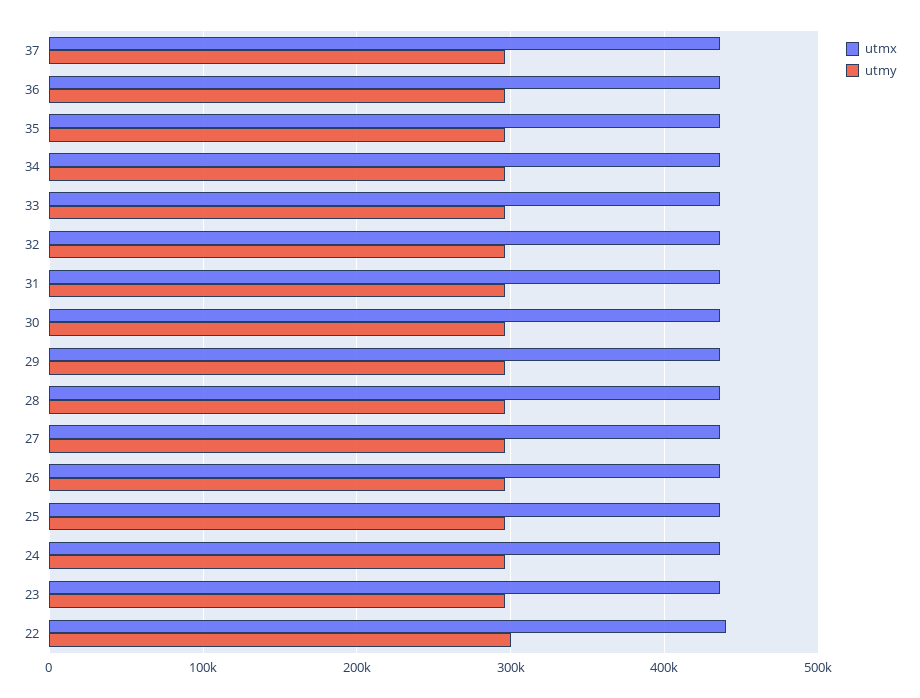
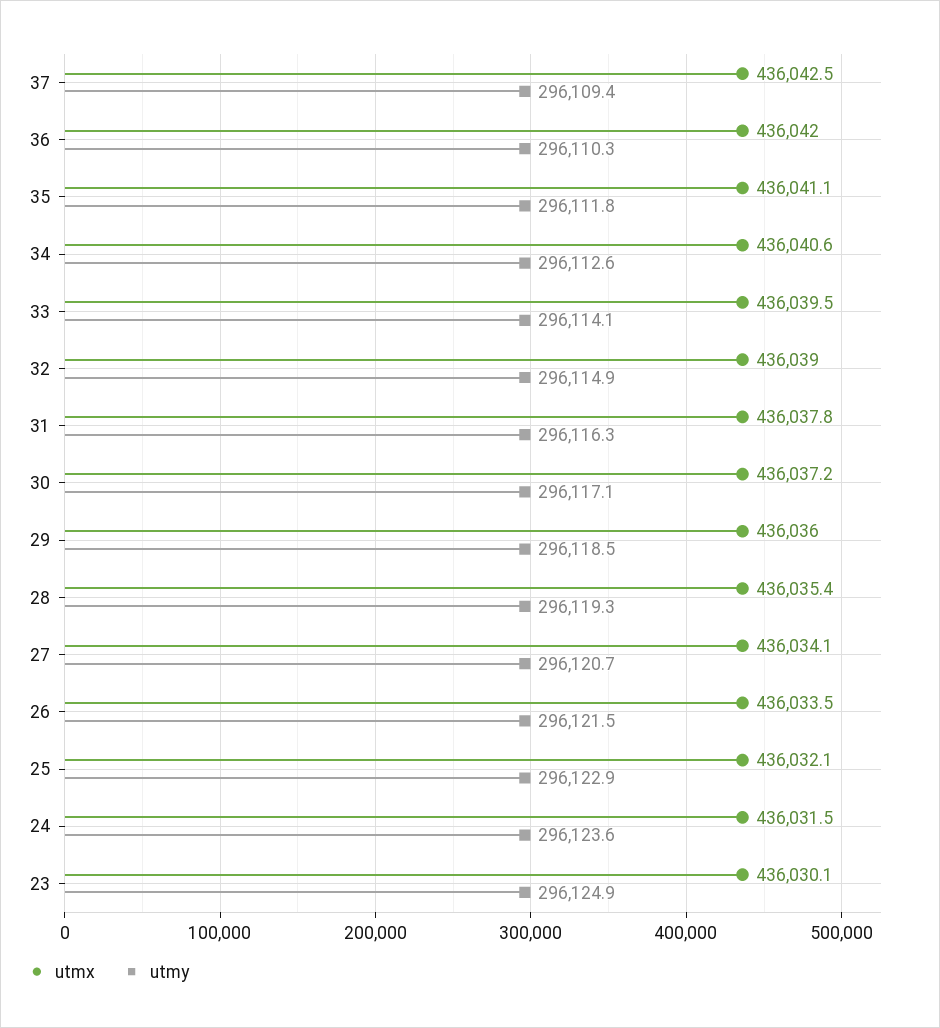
  {
    "utmx": {
      "37": 436042.5,
      "36": 436042,
      "35": 436041.1,
      "34": 436040.6,
      "33": 436039.5,
      "32": 436039,
      "31": 436037.8,
      "30": 436037.2,
      "29": 436036,
      "28": 436035.4,
      "27": 436034.1,
      "26": 436033.5,
      "25": 436032.1,
      "24": 436031.5,
-     "23": 436030.1,
+     "23": 436030.1
-     "22": 440000
    },
    "utmy": {
      "37": 296109.4,
      "36": 296110.3,
      "35": 296111.8,
      "34": 296112.6,
      "33": 296114.1,
      "32": 296114.9,
      "31": 296116.3,
      "30": 296117.1,
      "29": 296118.5,
      "28": 296119.3,
      "27": 296120.7,
      "26": 296121.5,
      "25": 296122.9,
      "24": 296123.6,
-     "23": 296124.9,
+     "23": 296124.9
-     "22": 300000
    }
  }

